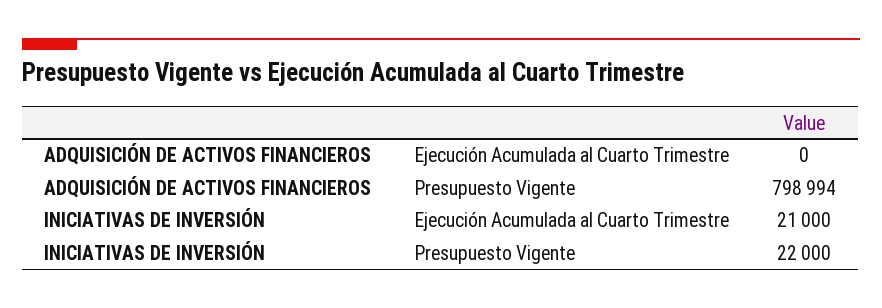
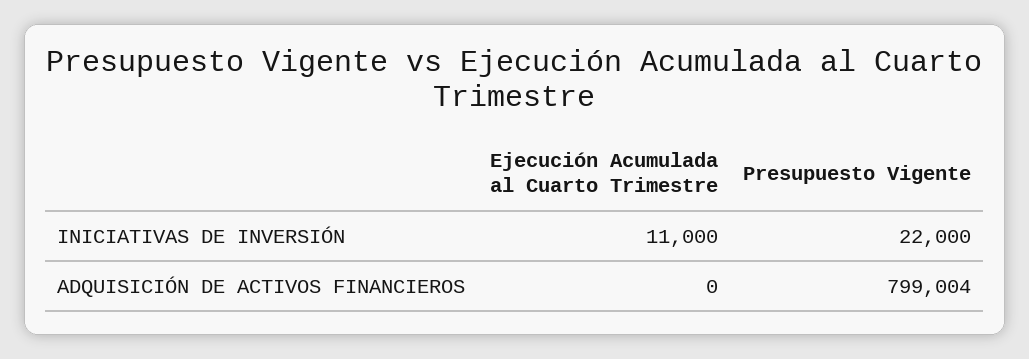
  {
    "ADQUISICIÓN DE ACTIVOS FINANCIEROS": {
      "Ejecución Acumulada al Cuarto Trimestre": 0,
-     "Presupuesto Vigente": 798994
+     "Presupuesto Vigente": 799004
    },
    "INICIATIVAS DE INVERSIÓN": {
-     "Ejecución Acumulada al Cuarto Trimestre": 21000,
+     "Ejecución Acumulada al Cuarto Trimestre": 11000,
      "Presupuesto Vigente": 22000
    }
  }

